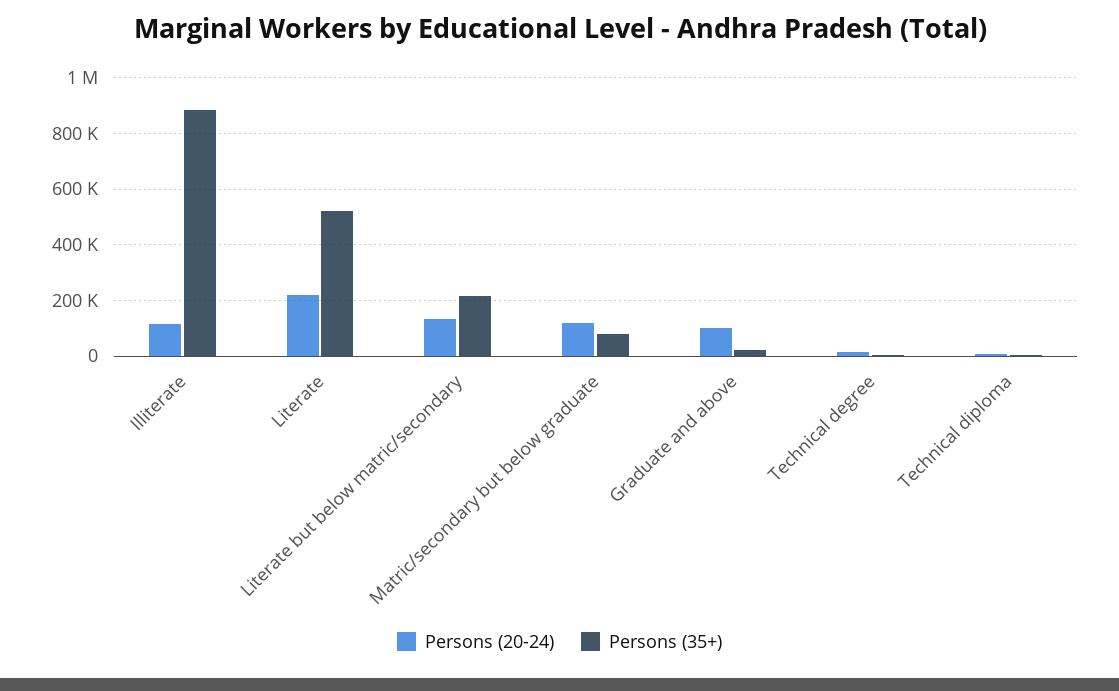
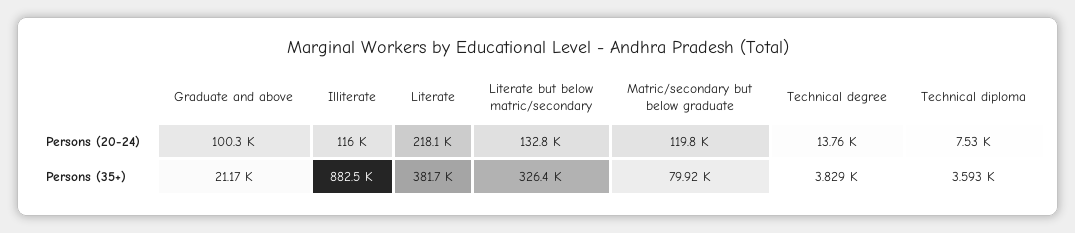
  {
    "Persons (20-24)": {
      "Illiterate": 116000,
      "Literate": 218100,
      "Literate but below matric/secondary": 132800,
      "Matric/secondary but below graduate": 119800,
      "Graduate and above": 100300,
      "Technical degree": 13760,
      "Technical diploma": 7530
    },
    "Persons (35+)": {
      "Illiterate": 882500,
-     "Literate": 525000,
+     "Literate": 381700,
-     "Literate but below matric/secondary": 225000,
+     "Literate but below matric/secondary": 326400,
      "Matric/secondary but below graduate": 79920,
      "Graduate and above": 21170,
      "Technical degree": 3829,
      "Technical diploma": 3593
    }
  }

